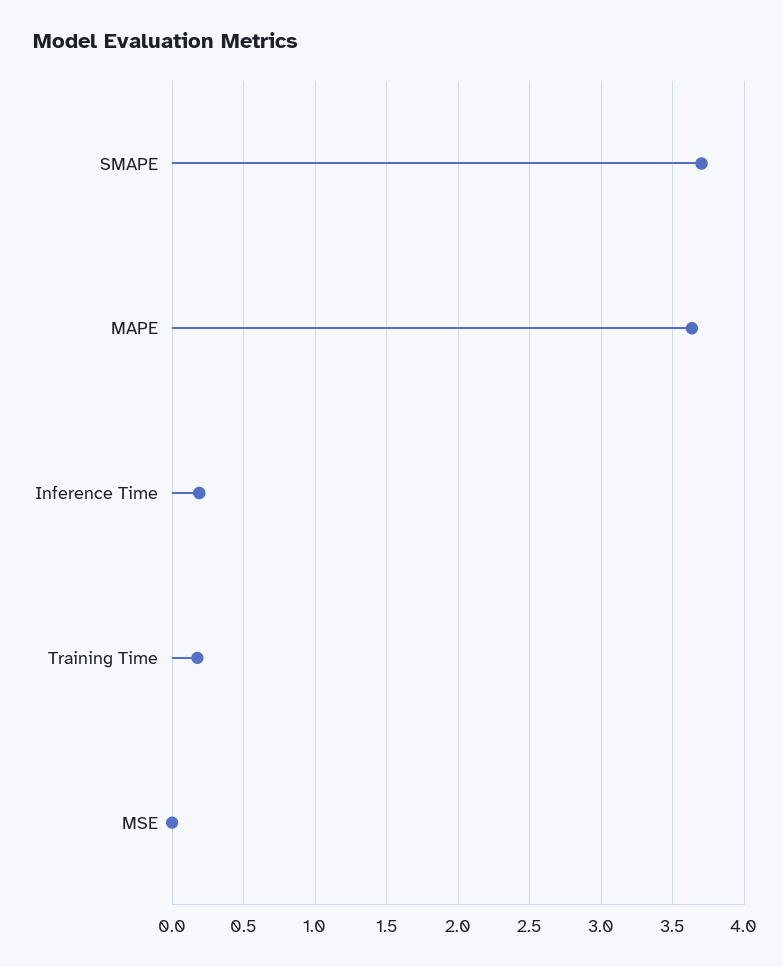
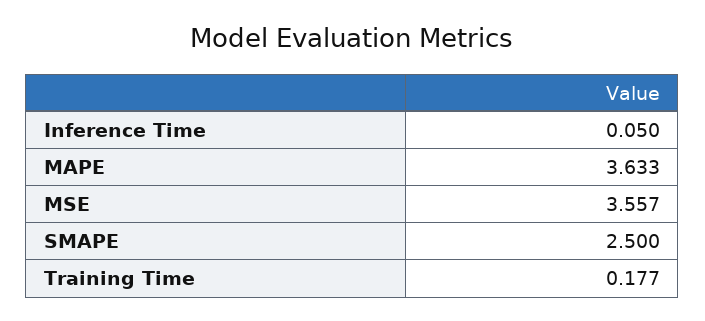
  {
-   "SMAPE": 3.7,
+   "SMAPE": 2.5,
    "MAPE": 3.633,
-   "Inference Time": 0.2,
+   "Inference Time": 0.05,
    "Training Time": 0.177,
-   "MSE": 0
+   "MSE": 3.557
  }

